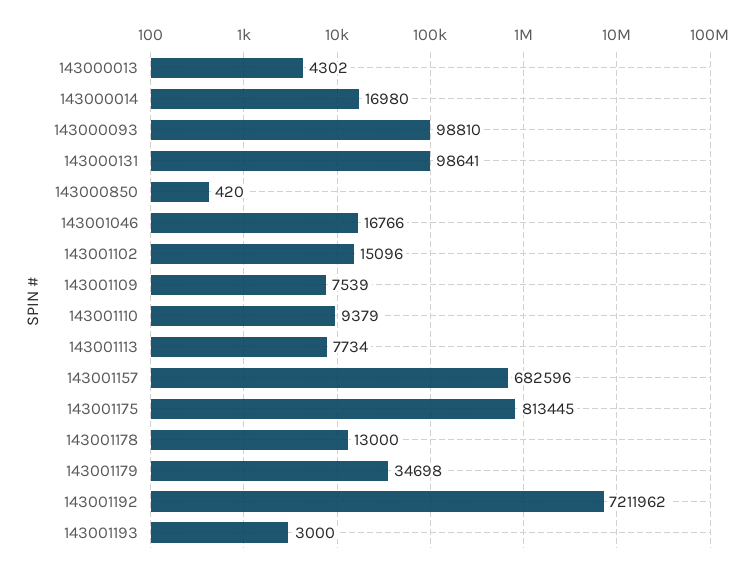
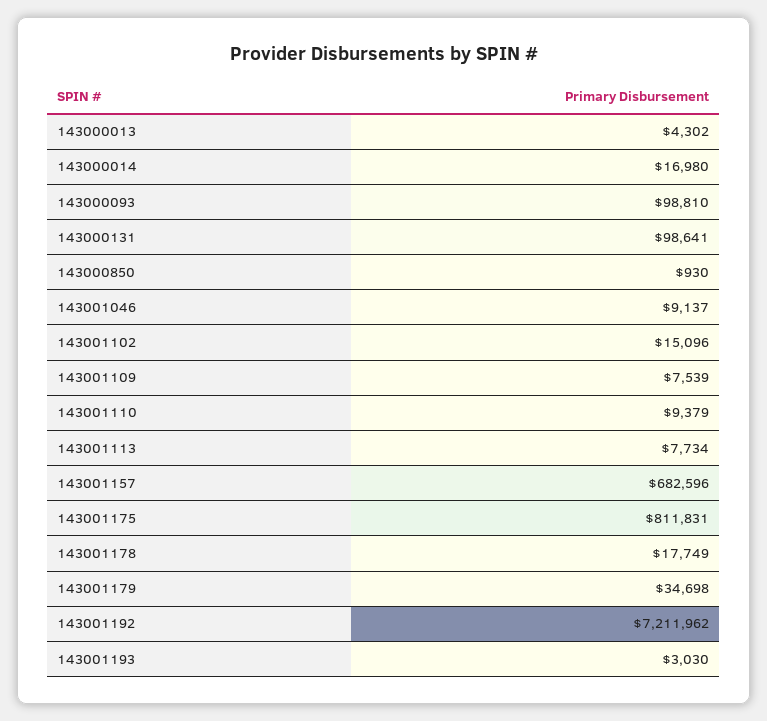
  {
    "143000013": 4302,
    "143000014": 16980,
    "143000093": 98810,
    "143000131": 98641,
-   "143000850": 420,
+   "143000850": 930,
-   "143001046": 16766,
+   "143001046": 9137,
    "143001102": 15096,
    "143001109": 7539,
    "143001110": 9379,
    "143001113": 7734,
    "143001157": 682596,
-   "143001175": 813445,
+   "143001175": 811831,
-   "143001178": 13000,
+   "143001178": 17749,
    "143001179": 34698,
    "143001192": 7211962,
-   "143001193": 3000
+   "143001193": 3030
  }

